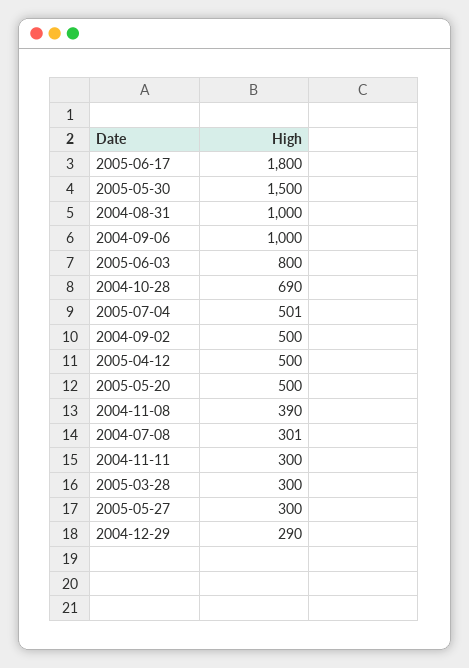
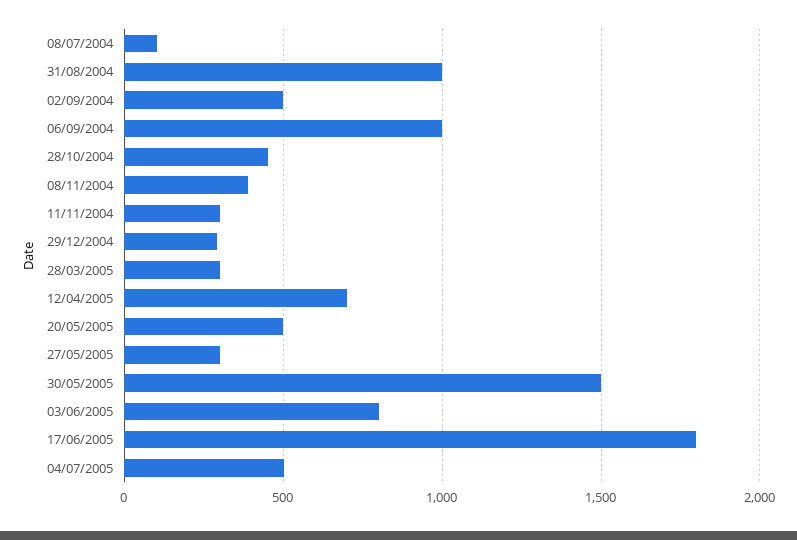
  {
    "2005-06-17": 1800,
    "2005-05-30": 1500,
    "2004-08-31": 1000,
    "2004-09-06": 1000,
    "2005-06-03": 800,
-   "2004-10-28": 690,
+   "2004-10-28": 450,
    "2005-07-04": 501,
    "2004-09-02": 500,
-   "2005-04-12": 500,
+   "2005-04-12": 700,
    "2005-05-20": 500,
    "2004-11-08": 390,
-   "2004-07-08": 301,
+   "2004-07-08": 100,
    "2004-11-11": 300,
    "2005-03-28": 300,
    "2005-05-27": 300,
    "2004-12-29": 290
  }

